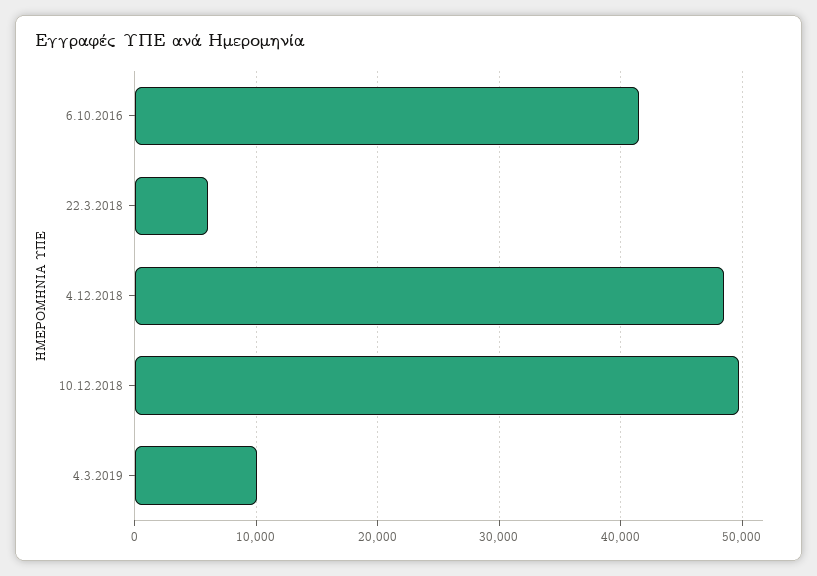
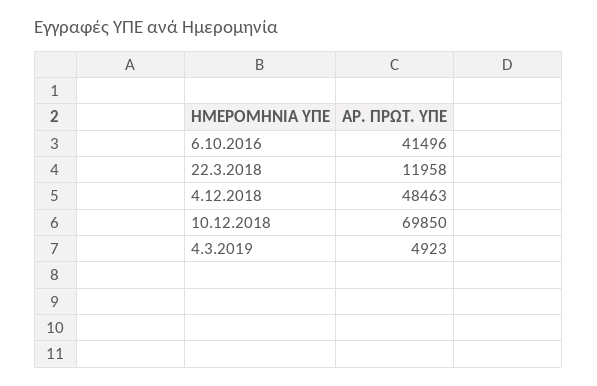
  {
    "6.10.2016": 41496,
-   "22.3.2018": 6000,
+   "22.3.2018": 11958,
    "4.12.2018": 48463,
-   "10.12.2018": 50000,
+   "10.12.2018": 69850,
-   "4.3.2019": 10000
+   "4.3.2019": 4923
  }

